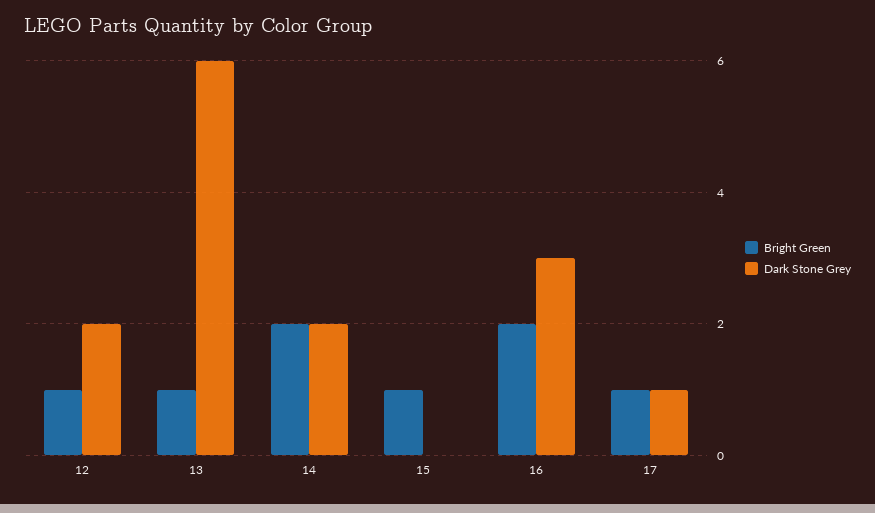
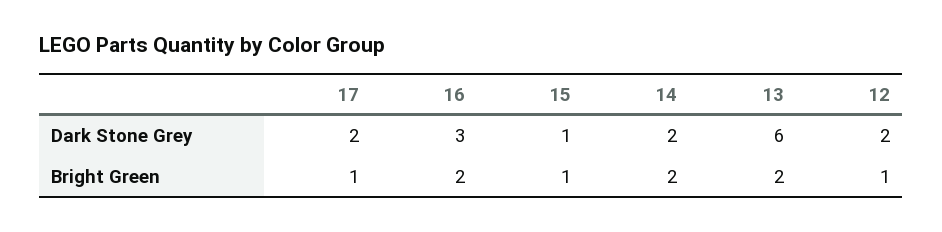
  {
    "Bright Green": {
      "12": 1,
-     "13": 1,
+     "13": 2,
      "14": 2,
      "15": 1,
      "16": 2,
      "17": 1
    },
    "Dark Stone Grey": {
      "12": 2,
      "13": 6,
      "14": 2,
-     "15": 0,
+     "15": 1,
      "16": 3,
-     "17": 1
+     "17": 2
    }
  }

